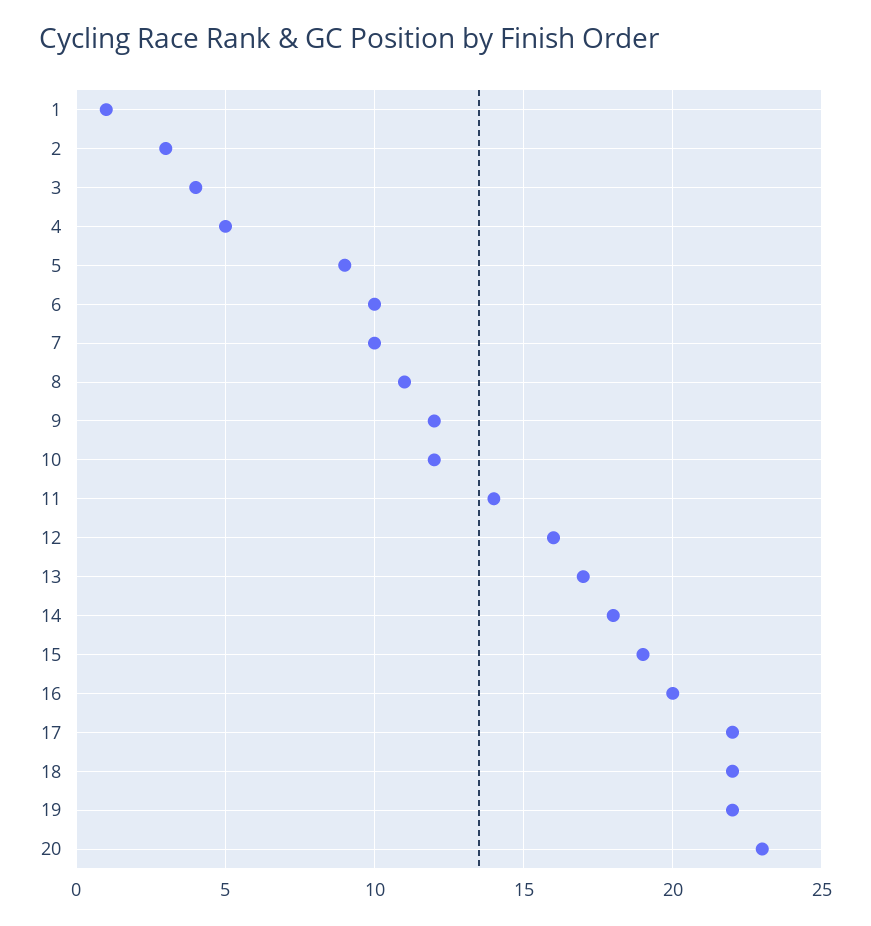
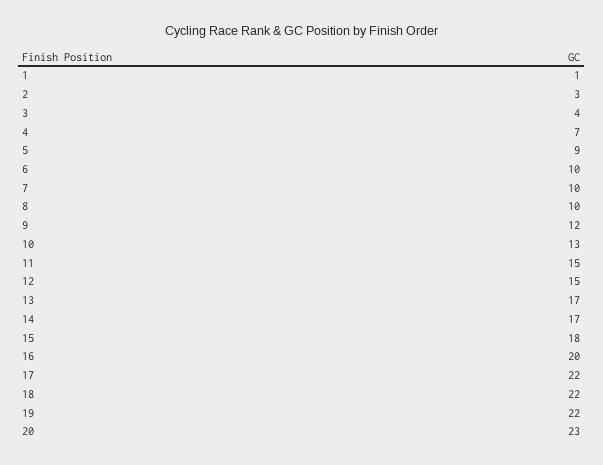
  {
    "1": 1,
    "2": 3,
    "3": 4,
-   "4": 5,
+   "4": 7,
    "5": 9,
    "6": 10,
    "7": 10,
-   "8": 11,
+   "8": 10,
    "9": 12,
-   "10": 12,
+   "10": 13,
-   "11": 14,
+   "11": 15,
-   "12": 16,
+   "12": 15,
    "13": 17,
-   "14": 18,
+   "14": 17,
-   "15": 19,
+   "15": 18,
    "16": 20,
    "17": 22,
    "18": 22,
    "19": 22,
    "20": 23
  }

